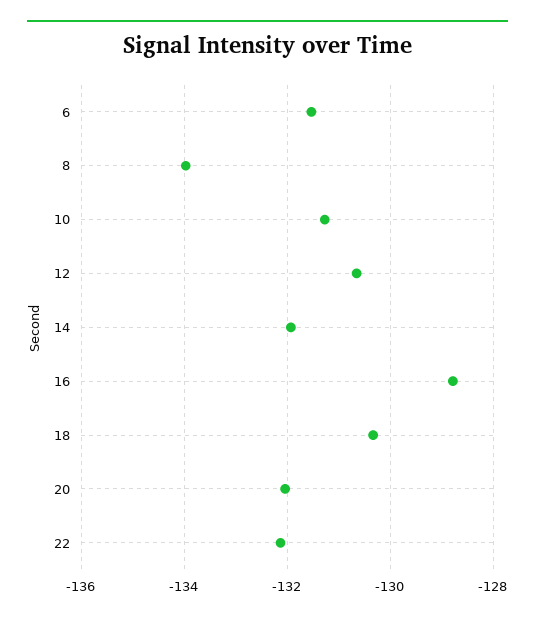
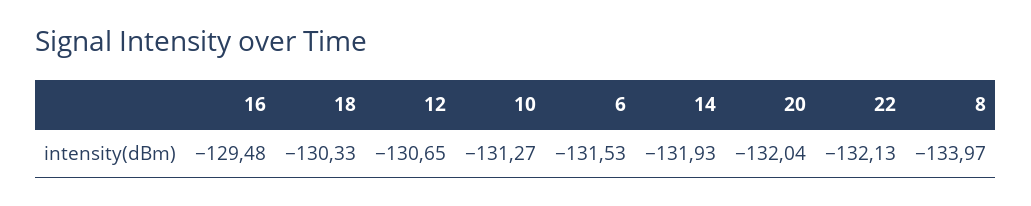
  {
    "6": -131.53,
    "8": -133.97,
    "10": -131.27,
    "12": -130.65,
    "14": -131.93,
-   "16": -128.8,
+   "16": -129.48,
    "18": -130.33,
    "20": -132.04,
    "22": -132.13
  }

